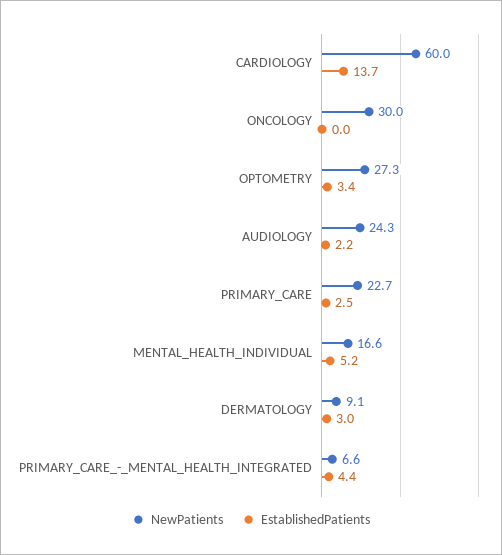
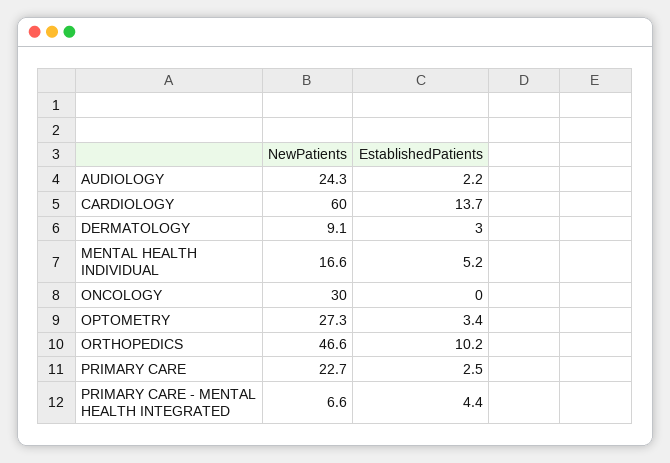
  {
    "NewPatients": {
      "CARDIOLOGY": 60,
      "ONCOLOGY": 30,
      "OPTOMETRY": 27.3,
      "AUDIOLOGY": 24.3,
      "PRIMARY_CARE": 22.7,
      "MENTAL_HEALTH_INDIVIDUAL": 16.6,
      "DERMATOLOGY": 9.1,
-     "PRIMARY_CARE_-_MENTAL_HEALTH_INTEGRATED": 6.6
+     "PRIMARY_CARE_-_MENTAL_HEALTH_INTEGRATED": 6.6,
+     "ORTHOPEDICS": 46.6
    },
    "EstablishedPatients": {
      "CARDIOLOGY": 13.7,
      "ONCOLOGY": 0,
      "OPTOMETRY": 3.4,
      "AUDIOLOGY": 2.2,
      "PRIMARY_CARE": 2.5,
      "MENTAL_HEALTH_INDIVIDUAL": 5.2,
      "DERMATOLOGY": 3,
-     "PRIMARY_CARE_-_MENTAL_HEALTH_INTEGRATED": 4.4
+     "PRIMARY_CARE_-_MENTAL_HEALTH_INTEGRATED": 4.4,
+     "ORTHOPEDICS": 10.2
    }
  }

